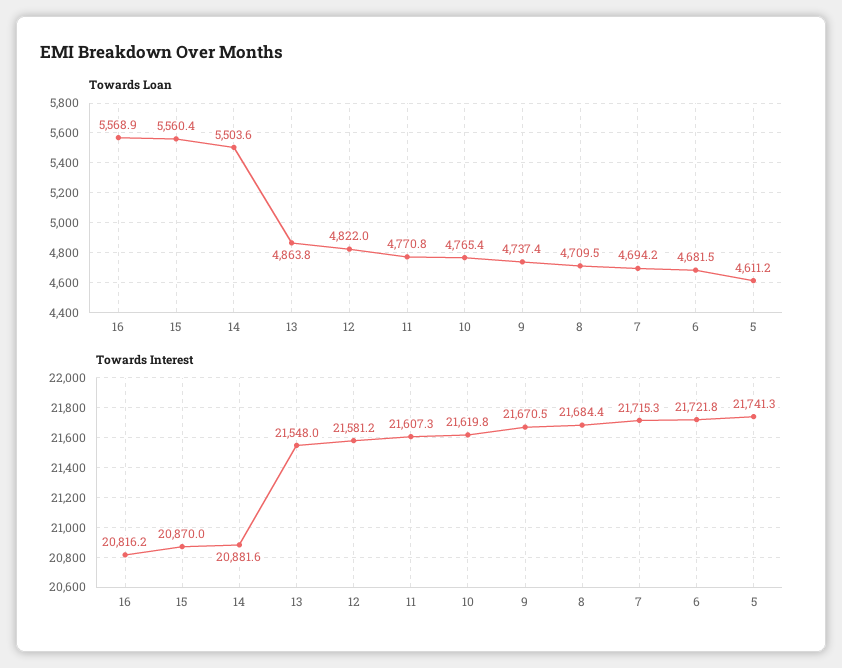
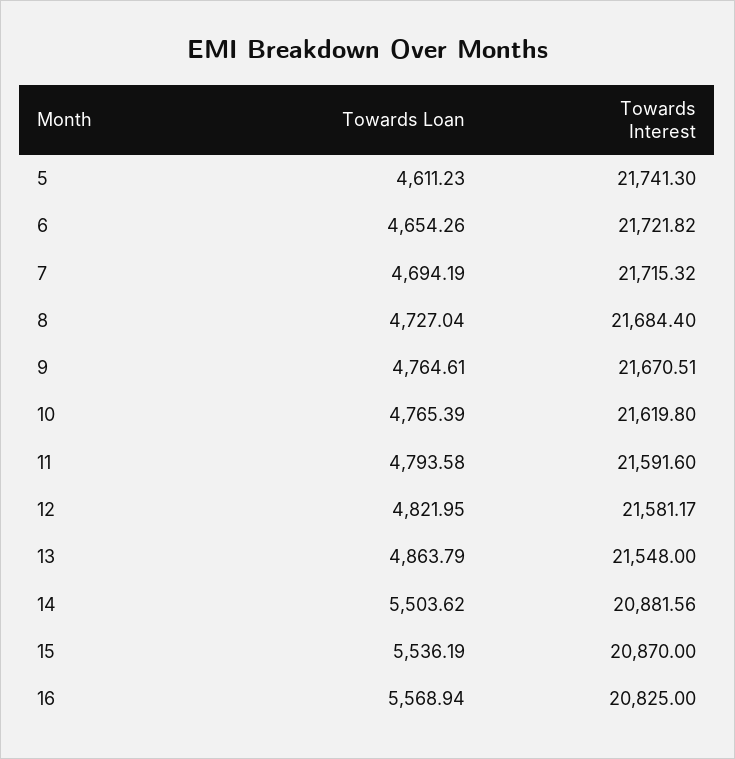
  {
    "Towards Loan": {
      "16": 5568.94,
-     "15": 5560.4,
+     "15": 5536.19,
      "14": 5503.62,
      "13": 4863.79,
      "12": 4821.95,
-     "11": 4770.8,
+     "11": 4793.58,
      "10": 4765.39,
-     "9": 4737.4,
+     "9": 4764.61,
-     "8": 4709.5,
+     "8": 4727.04,
      "7": 4694.19,
-     "6": 4681.5,
+     "6": 4654.26,
      "5": 4611.23
    },
    "Towards Interest": {
-     "16": 20816.2,
+     "16": 20825,
      "15": 20870,
      "14": 20881.56,
      "13": 21548,
      "12": 21581.17,
-     "11": 21607.3,
+     "11": 21591.6,
      "10": 21619.8,
      "9": 21670.51,
      "8": 21684.4,
      "7": 21715.32,
      "6": 21721.82,
      "5": 21741.3
    }
  }

